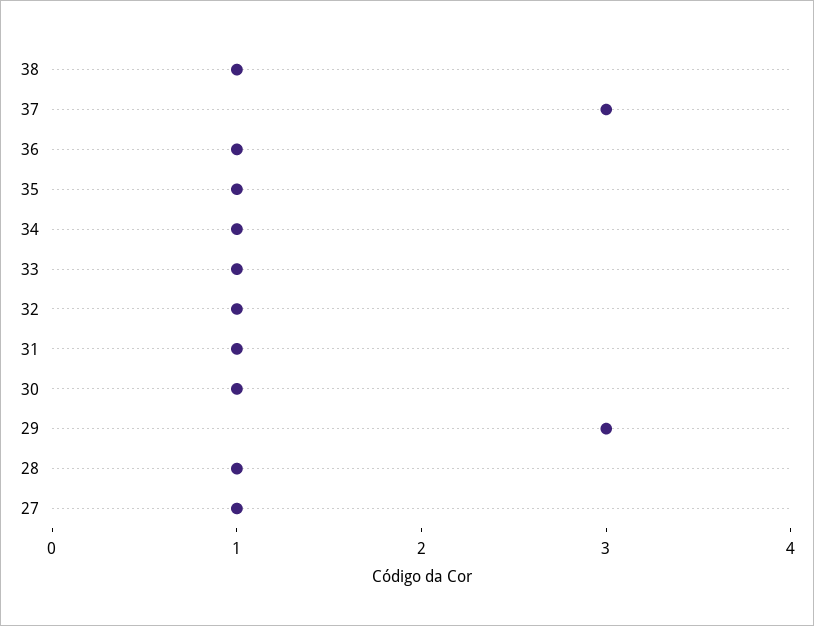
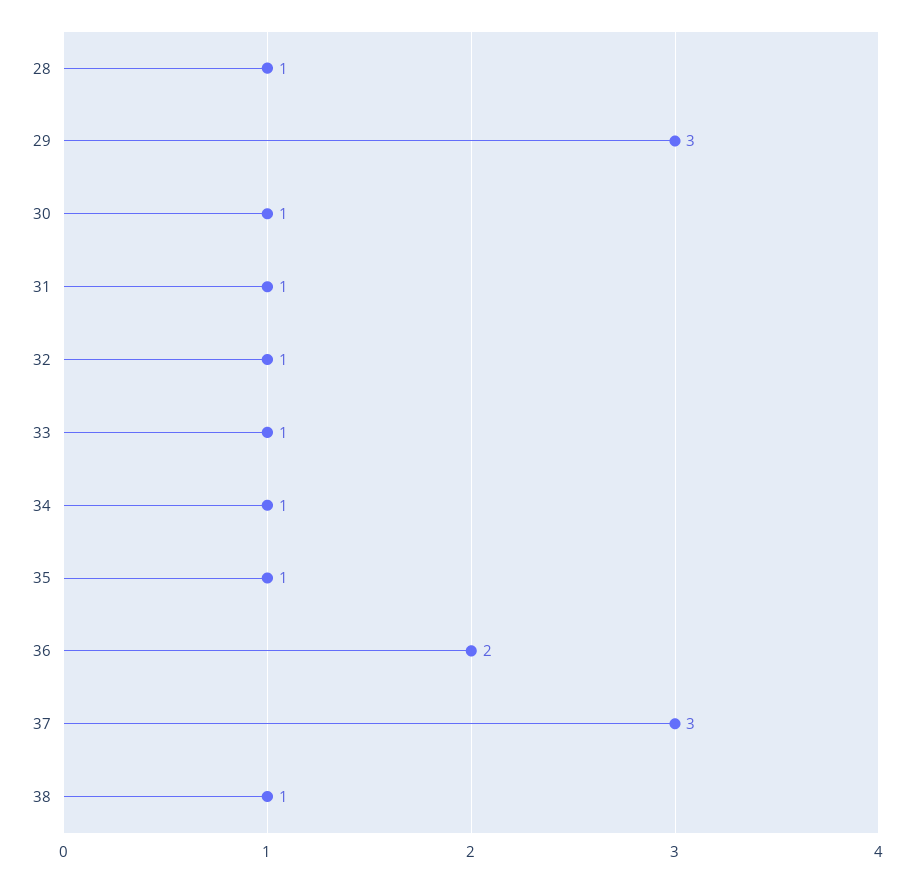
  {
    "38": 1,
    "37": 3,
-   "36": 1,
+   "36": 2,
    "35": 1,
    "34": 1,
    "33": 1,
    "32": 1,
    "31": 1,
    "30": 1,
    "29": 3,
-   "28": 1,
+   "28": 1
-   "27": 1
  }

